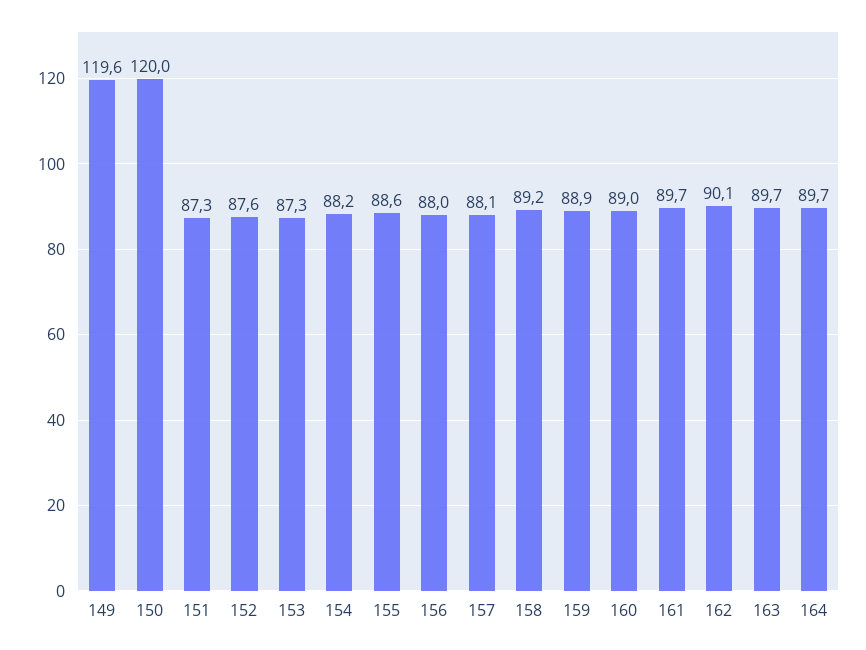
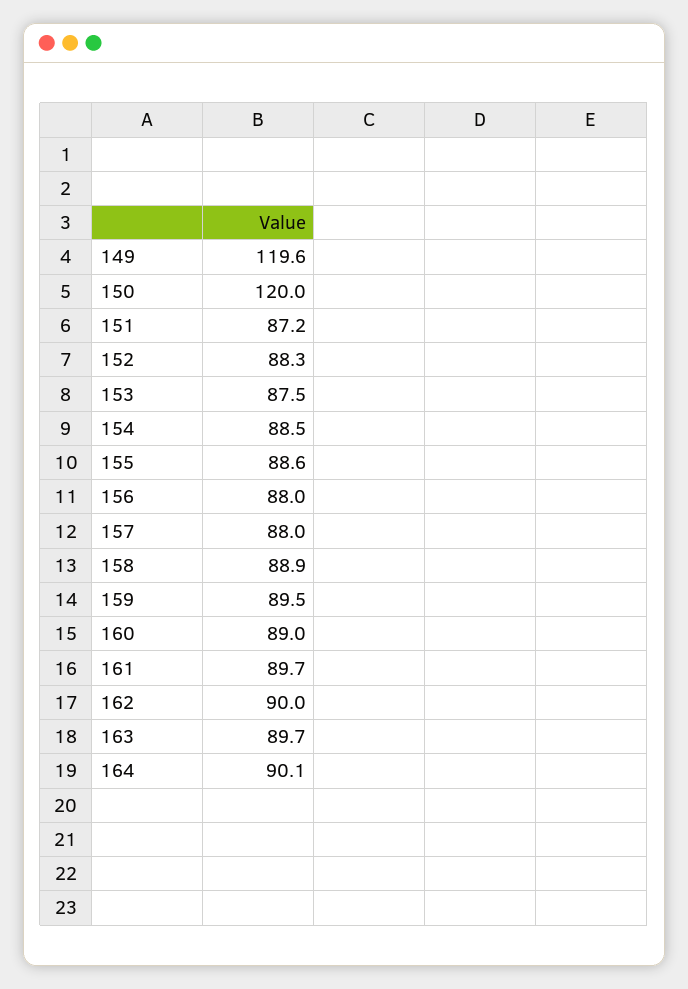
  {
    "149": 119.6,
    "150": 120,
-   "151": 87.3,
+   "151": 87.2,
-   "152": 87.6,
+   "152": 88.3,
-   "153": 87.3,
+   "153": 87.5,
-   "154": 88.2,
+   "154": 88.5,
    "155": 88.6,
    "156": 88,
-   "157": 88.1,
+   "157": 88,
-   "158": 89.2,
+   "158": 88.9,
-   "159": 88.9,
+   "159": 89.5,
    "160": 89,
    "161": 89.7,
-   "162": 90.1,
+   "162": 90,
    "163": 89.7,
-   "164": 89.7
+   "164": 90.1
  }

